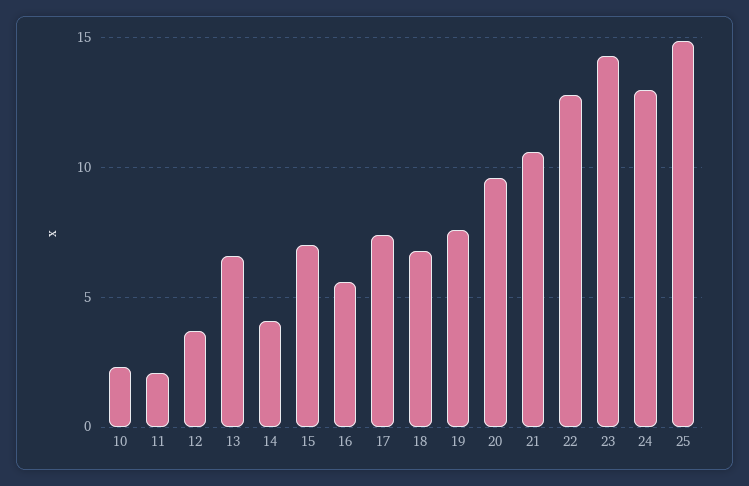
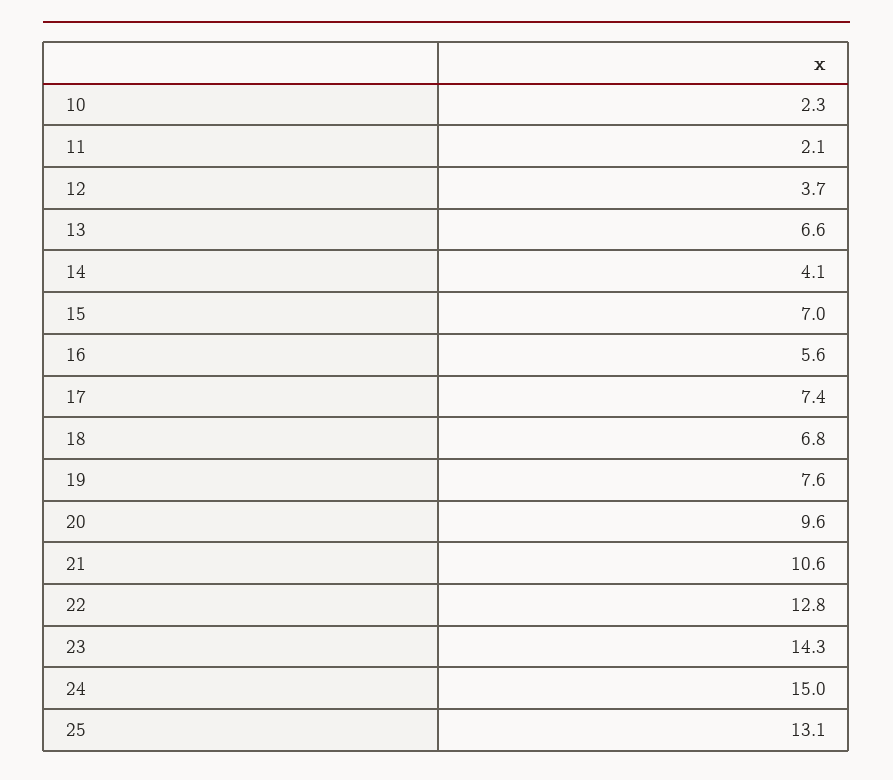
  {
    "10": 2.3,
    "11": 2.1,
    "12": 3.7,
    "13": 6.6,
    "14": 4.1,
    "15": 7,
    "16": 5.6,
    "17": 7.4,
    "18": 6.8,
    "19": 7.6,
    "20": 9.6,
    "21": 10.6,
    "22": 12.8,
    "23": 14.3,
-   "24": 13,
+   "24": 15,
-   "25": 15
+   "25": 13.1
  }

